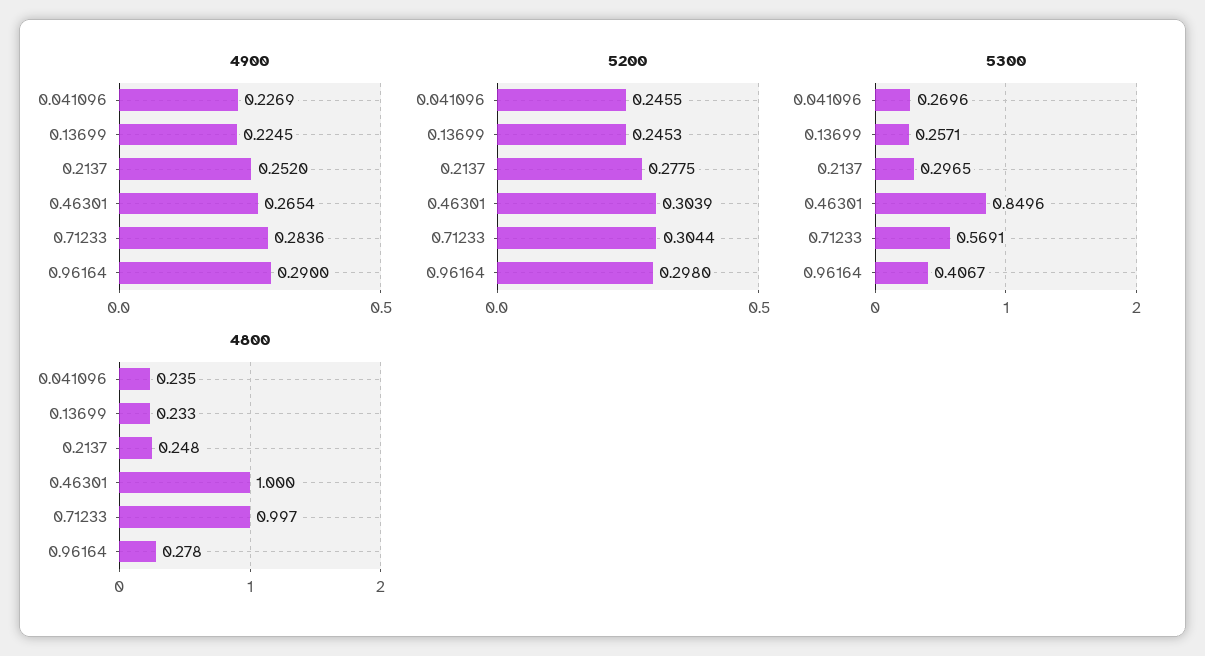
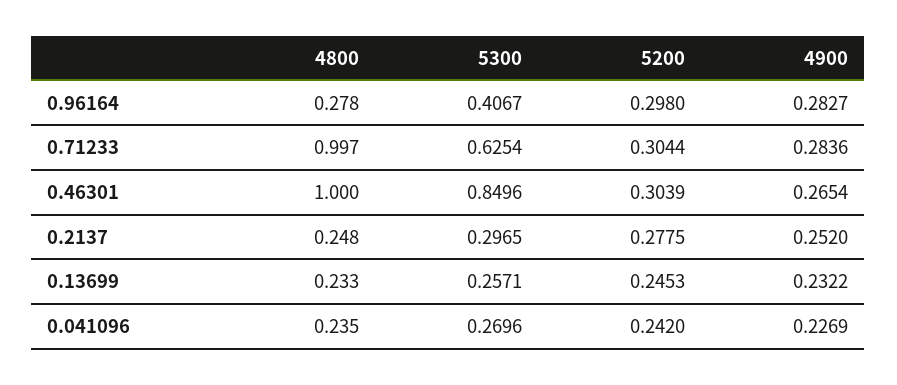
  {
    "4900": {
      "0.041096": 0.2269,
-     "0.13699": 0.2245,
+     "0.13699": 0.2322,
      "0.2137": 0.252,
      "0.46301": 0.2654,
      "0.71233": 0.2836,
-     "0.96164": 0.29
+     "0.96164": 0.2827
    },
    "5200": {
-     "0.041096": 0.2455,
+     "0.041096": 0.242,
      "0.13699": 0.2453,
      "0.2137": 0.2775,
      "0.46301": 0.3039,
      "0.71233": 0.3044,
      "0.96164": 0.298
    },
    "5300": {
      "0.041096": 0.2696,
      "0.13699": 0.2571,
      "0.2137": 0.2965,
      "0.46301": 0.8496,
-     "0.71233": 0.5691,
+     "0.71233": 0.6254,
      "0.96164": 0.4067
    },
    "4800": {
      "0.041096": 0.235,
      "0.13699": 0.233,
      "0.2137": 0.248,
      "0.46301": 1,
      "0.71233": 0.997,
      "0.96164": 0.278
    }
  }

